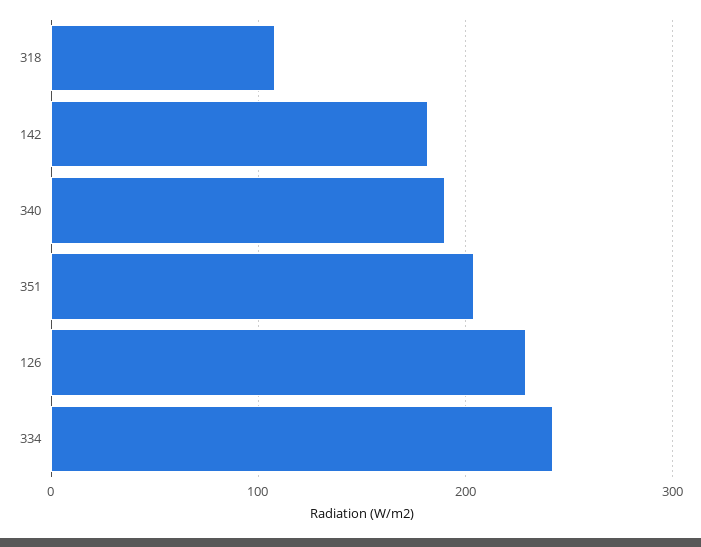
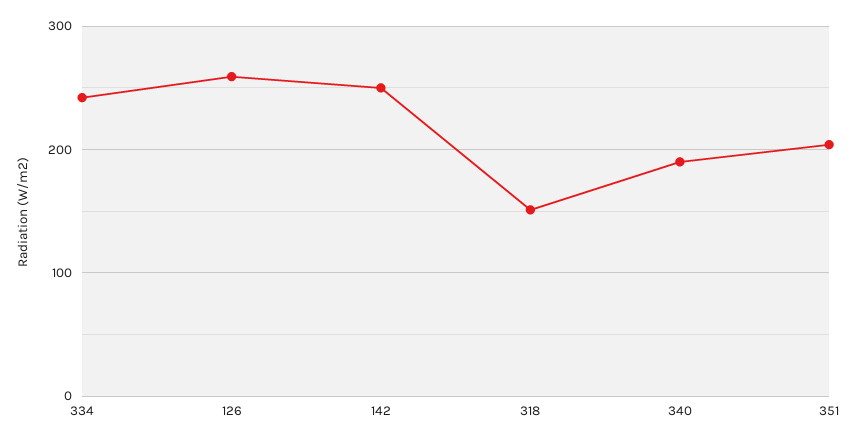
  {
-   "318": 110,
+   "318": 150,
-   "142": 180,
+   "142": 250,
    "340": 190,
    "351": 200,
-   "126": 230,
+   "126": 260,
    "334": 240
  }

